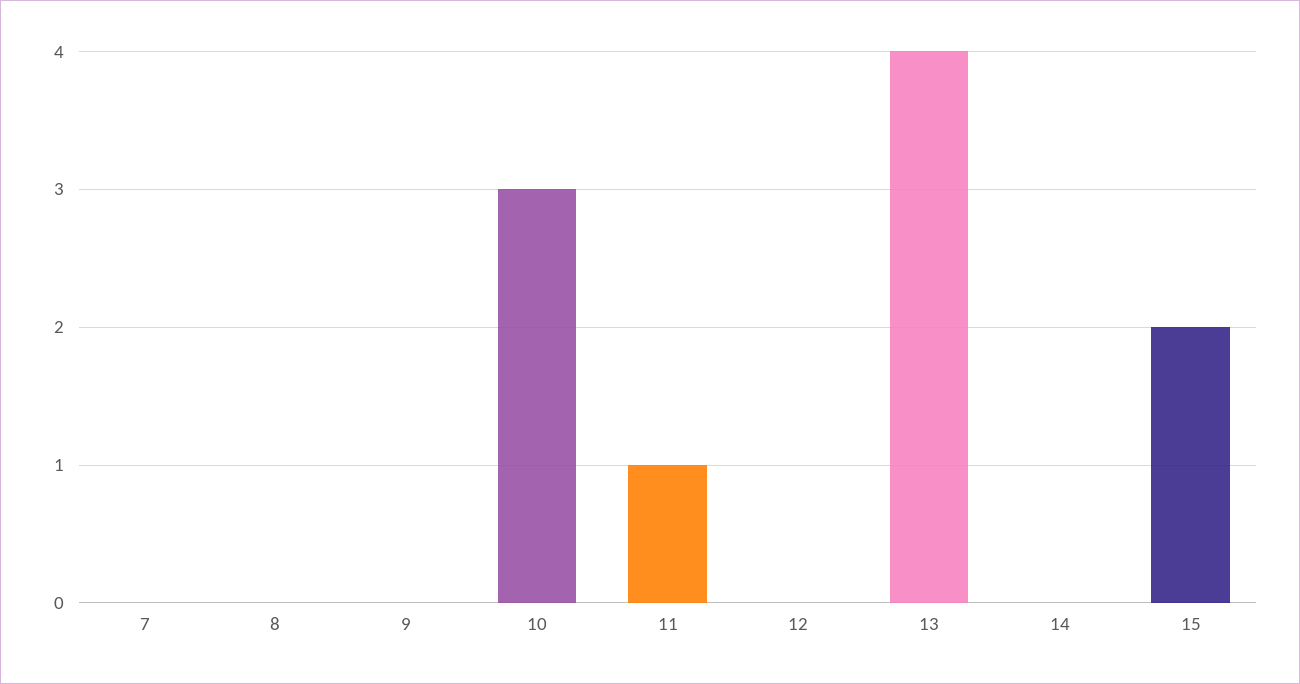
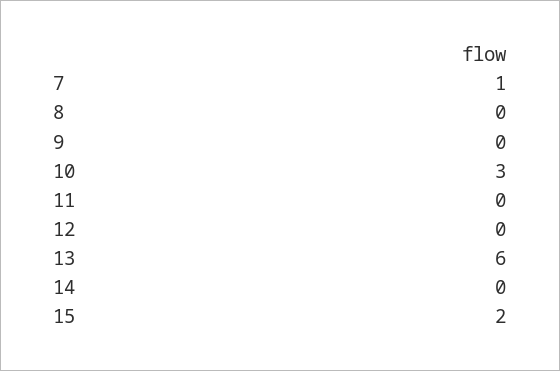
  {
-   "7": 0,
+   "7": 1,
    "8": 0,
    "9": 0,
    "10": 3,
-   "11": 1,
+   "11": 0,
    "12": 0,
-   "13": 4,
+   "13": 6,
    "14": 0,
    "15": 2
  }

